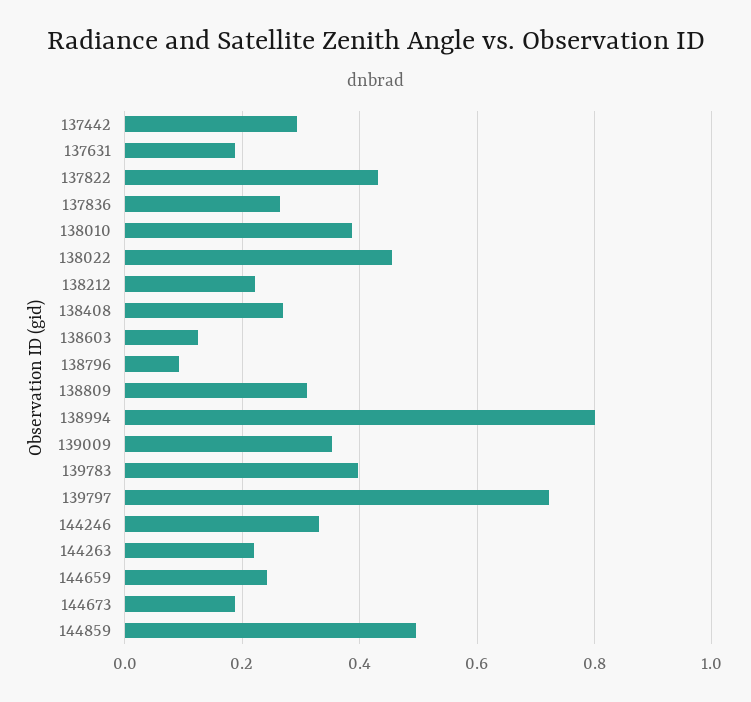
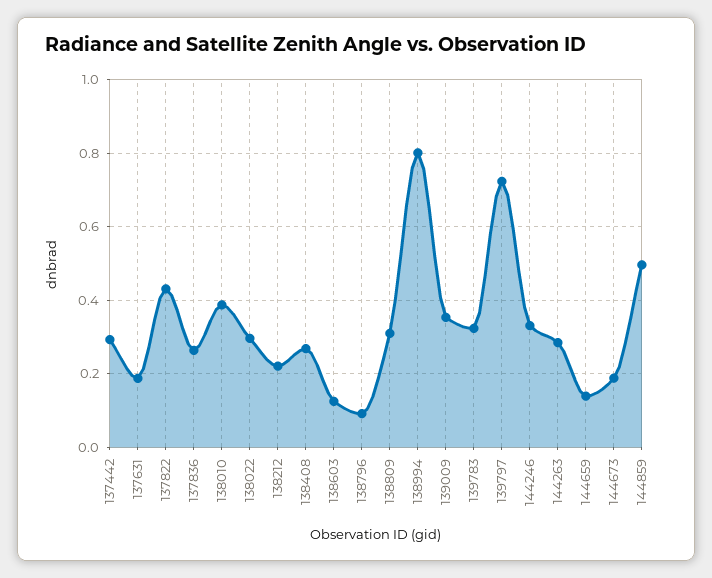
  {
    "137442": 0.3,
    "137631": 0.18,
    "137822": 0.44,
    "137836": 0.26,
    "138010": 0.38,
-   "138022": 0.46,
+   "138022": 0.3,
    "138212": 0.22,
    "138408": 0.26,
    "138603": 0.12,
    "138796": 0.1,
    "138809": 0.3,
    "138994": 0.8,
    "139009": 0.36,
-   "139783": 0.4,
+   "139783": 0.32,
    "139797": 0.72,
    "144246": 0.34,
-   "144263": 0.22,
+   "144263": 0.28,
-   "144659": 0.24,
+   "144659": 0.14,
    "144673": 0.18,
    "144859": 0.5
  }

